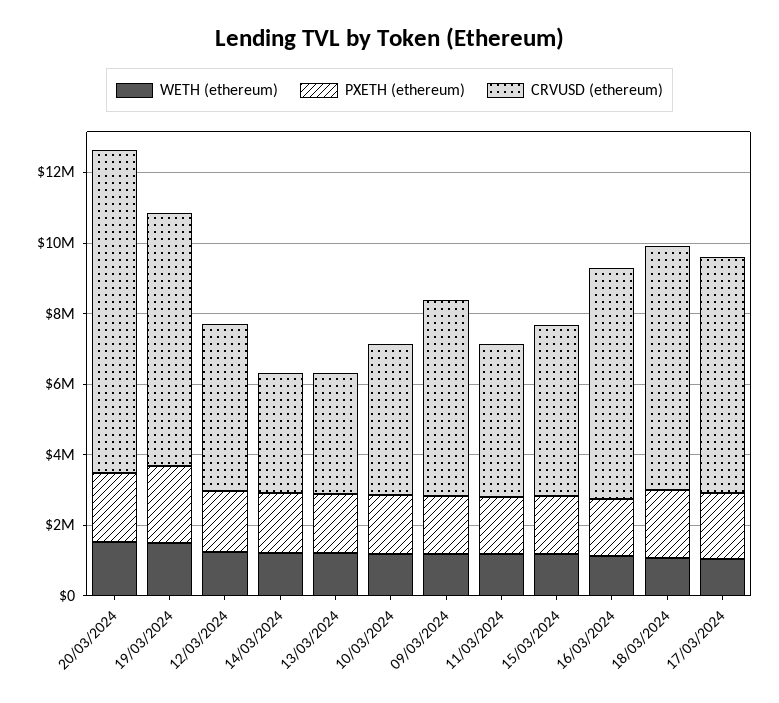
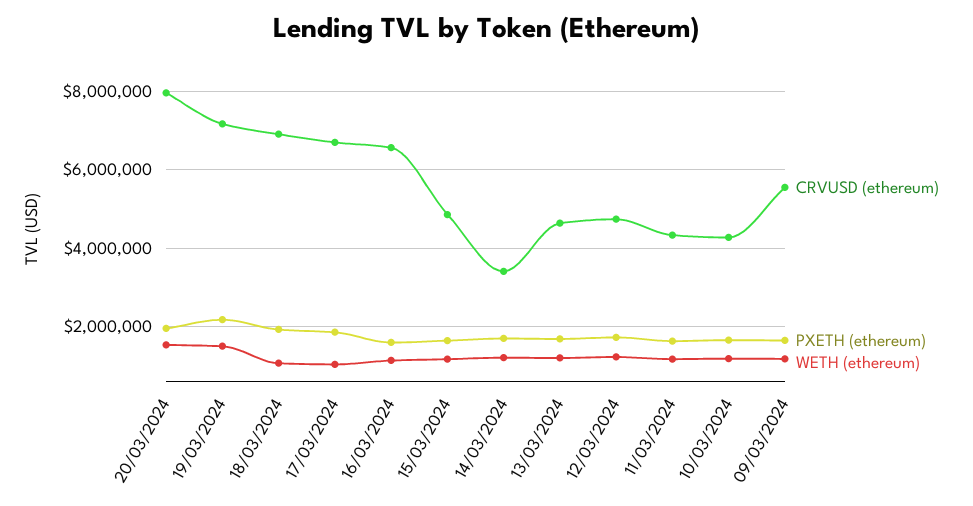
  {
    "WETH (ethereum)": {
      "20/03/2024": 1600000,
      "19/03/2024": 1600000,
      "12/03/2024": 1200000,
      "14/03/2024": 1200000,
      "13/03/2024": 1200000,
      "10/03/2024": 1200000,
      "09/03/2024": 1200000,
      "11/03/2024": 1200000,
      "15/03/2024": 1200000,
      "16/03/2024": 1200000,
      "18/03/2024": 1000000,
      "17/03/2024": 1000000
    },
    "PXETH (ethereum)": {
      "20/03/2024": 2000000,
      "19/03/2024": 2200000,
      "12/03/2024": 1800000,
      "14/03/2024": 1800000,
      "13/03/2024": 1600000,
      "10/03/2024": 1600000,
      "09/03/2024": 1600000,
      "11/03/2024": 1600000,
      "15/03/2024": 1600000,
      "16/03/2024": 1600000,
      "18/03/2024": 2000000,
      "17/03/2024": 1800000
    },
    "CRVUSD (ethereum)": {
-     "20/03/2024": 9000000,
+     "20/03/2024": 8000000,
      "19/03/2024": 7200000,
      "12/03/2024": 4800000,
      "14/03/2024": 3400000,
-     "13/03/2024": 3500000,
+     "13/03/2024": 4600000,
      "10/03/2024": 4200000,
      "09/03/2024": 5600000,
      "11/03/2024": 4400000,
      "15/03/2024": 4800000,
      "16/03/2024": 6600000,
      "18/03/2024": 7000000,
      "17/03/2024": 6600000
    }
  }

